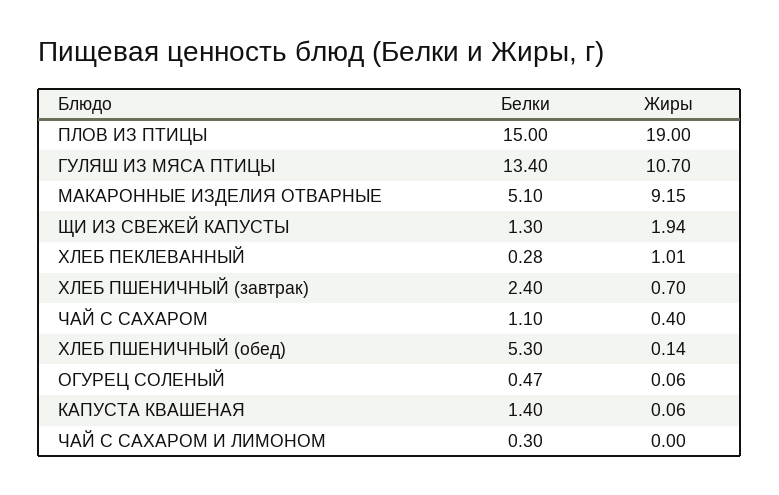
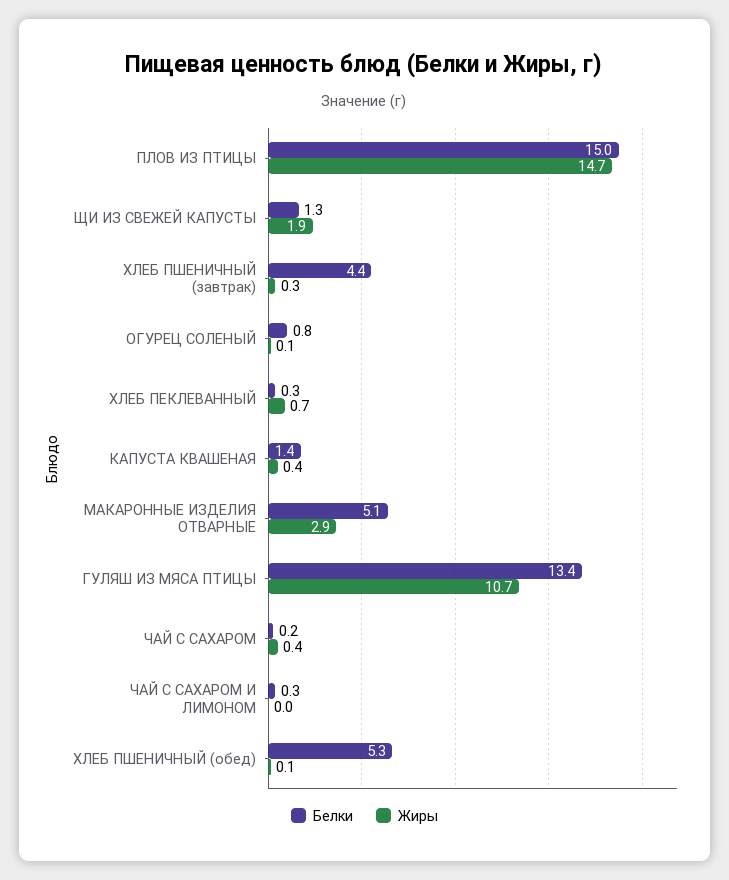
  {
    "Белки": {
      "ПЛОВ ИЗ ПТИЦЫ": 15,
      "ГУЛЯШ ИЗ МЯСА ПТИЦЫ": 13.4,
      "МАКАРОННЫЕ ИЗДЕЛИЯ ОТВАРНЫЕ": 5.1,
      "ЩИ ИЗ СВЕЖЕЙ КАПУСТЫ": 1.3,
      "ХЛЕБ ПЕКЛЕВАННЫЙ": 0.28,
-     "ХЛЕБ ПШЕНИЧНЫЙ (завтрак)": 2.4,
+     "ХЛЕБ ПШЕНИЧНЫЙ (завтрак)": 4.4,
-     "ЧАЙ С САХАРОМ": 1.1,
+     "ЧАЙ С САХАРОМ": 0.2,
      "ХЛЕБ ПШЕНИЧНЫЙ (обед)": 5.3,
-     "ОГУРЕЦ СОЛЕНЫЙ": 0.47,
+     "ОГУРЕЦ СОЛЕНЫЙ": 0.8,
      "КАПУСТА КВАШЕНАЯ": 1.4,
      "ЧАЙ С САХАРОМ И ЛИМОНОМ": 0.3
    },
    "Жиры": {
-     "ПЛОВ ИЗ ПТИЦЫ": 19,
+     "ПЛОВ ИЗ ПТИЦЫ": 14.7,
      "ГУЛЯШ ИЗ МЯСА ПТИЦЫ": 10.7,
-     "МАКАРОННЫЕ ИЗДЕЛИЯ ОТВАРНЫЕ": 9.15,
+     "МАКАРОННЫЕ ИЗДЕЛИЯ ОТВАРНЫЕ": 2.9,
      "ЩИ ИЗ СВЕЖЕЙ КАПУСТЫ": 1.94,
-     "ХЛЕБ ПЕКЛЕВАННЫЙ": 1.01,
+     "ХЛЕБ ПЕКЛЕВАННЫЙ": 0.7,
-     "ХЛЕБ ПШЕНИЧНЫЙ (завтрак)": 0.7,
+     "ХЛЕБ ПШЕНИЧНЫЙ (завтрак)": 0.3,
      "ЧАЙ С САХАРОМ": 0.4,
      "ХЛЕБ ПШЕНИЧНЫЙ (обед)": 0.14,
      "ОГУРЕЦ СОЛЕНЫЙ": 0.06,
-     "КАПУСТА КВАШЕНАЯ": 0.06,
+     "КАПУСТА КВАШЕНАЯ": 0.4,
      "ЧАЙ С САХАРОМ И ЛИМОНОМ": 0
    }
  }

